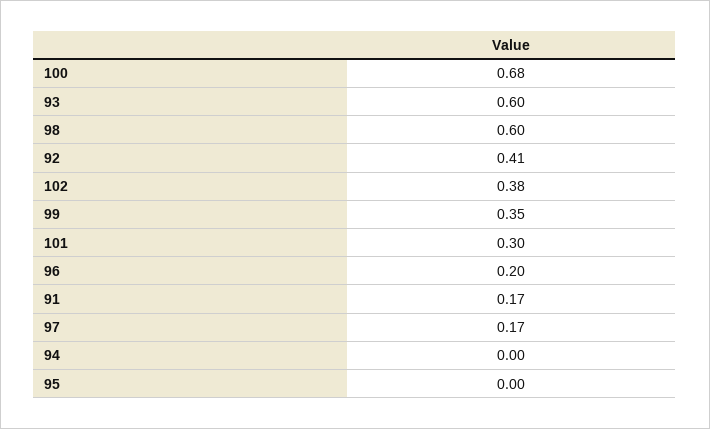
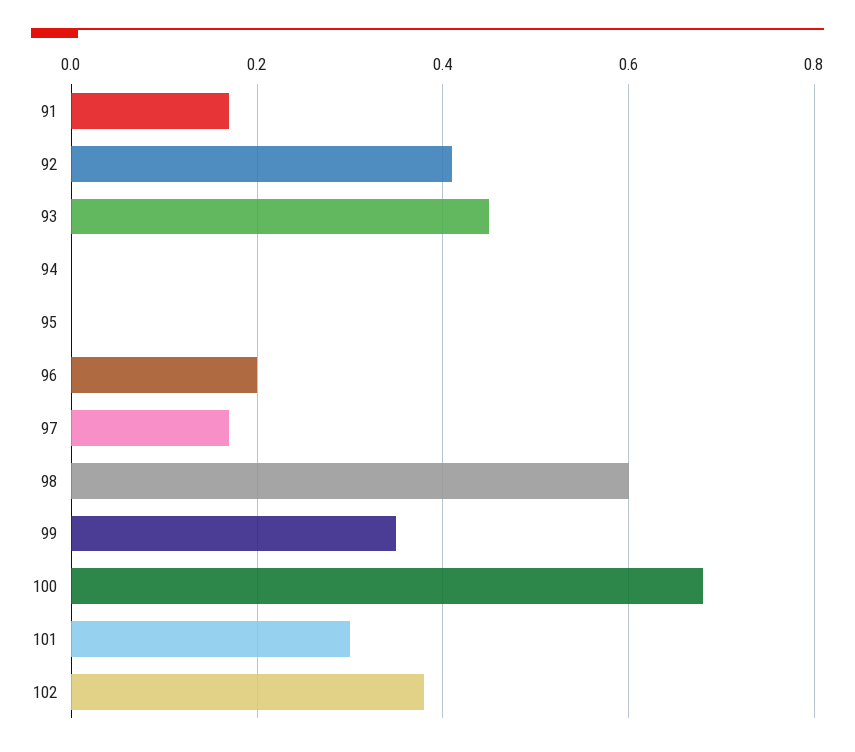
  {
    "100": 0.68,
-   "93": 0.6,
+   "93": 0.45,
    "98": 0.6,
    "92": 0.41,
    "102": 0.38,
    "99": 0.35,
    "101": 0.3,
    "96": 0.2,
    "91": 0.17,
    "97": 0.17,
    "94": 0,
    "95": 0
  }

